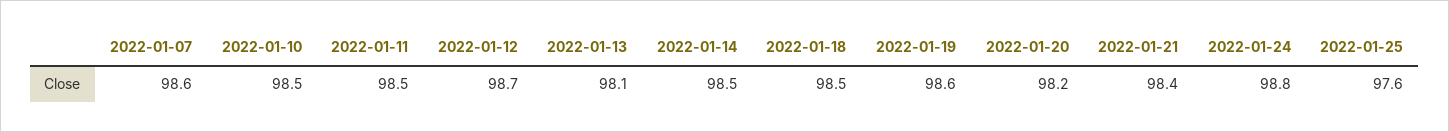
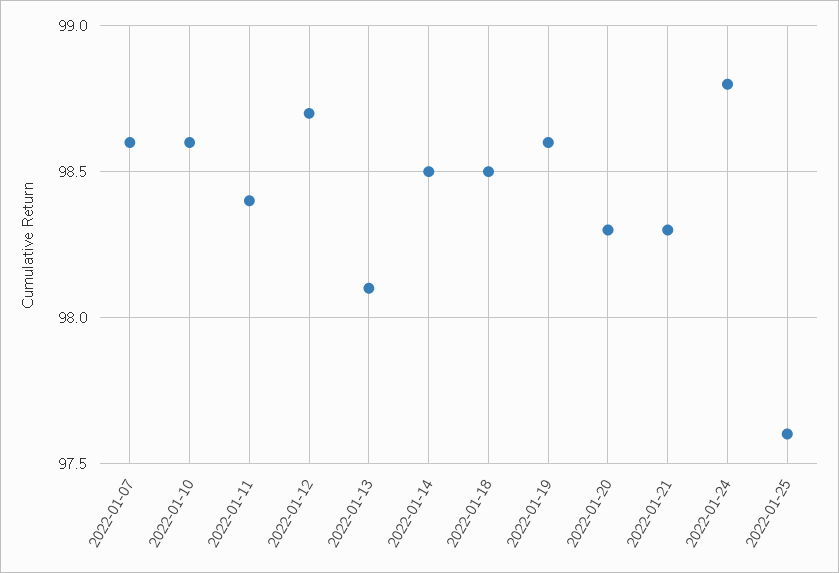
  {
    "2022-01-07": 98.6,
-   "2022-01-10": 98.5,
+   "2022-01-10": 98.6,
-   "2022-01-11": 98.5,
+   "2022-01-11": 98.4,
    "2022-01-12": 98.7,
    "2022-01-13": 98.1,
    "2022-01-14": 98.5,
    "2022-01-18": 98.5,
    "2022-01-19": 98.6,
-   "2022-01-20": 98.2,
+   "2022-01-20": 98.3,
-   "2022-01-21": 98.4,
+   "2022-01-21": 98.3,
    "2022-01-24": 98.8,
    "2022-01-25": 97.6
  }

